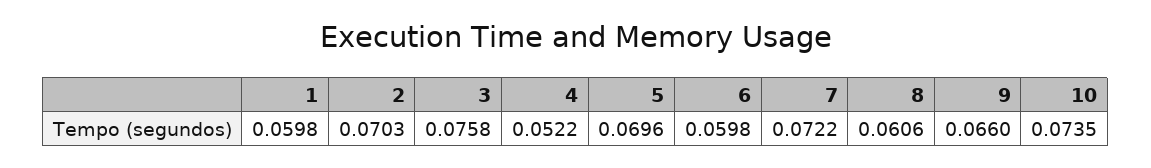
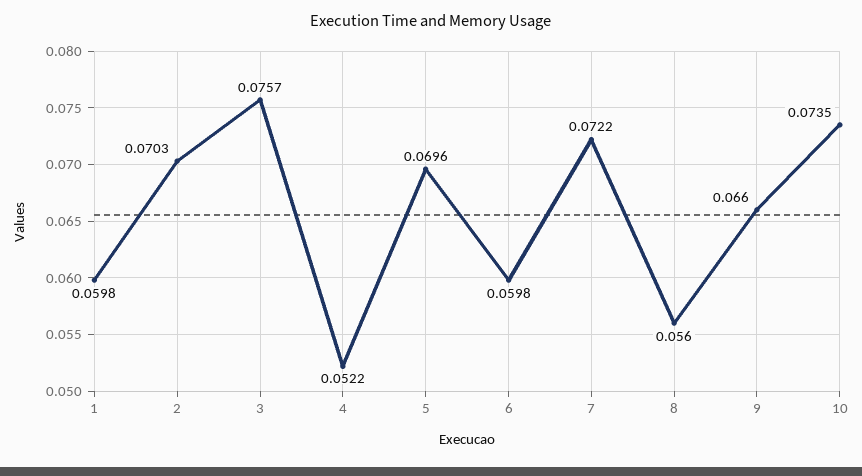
  {
    "1": 0.0598,
    "2": 0.0703,
-   "3": 0.0758,
+   "3": 0.0757,
    "4": 0.0522,
    "5": 0.0696,
    "6": 0.0598,
    "7": 0.0722,
-   "8": 0.0606,
+   "8": 0.056,
    "9": 0.066,
    "10": 0.0735
  }

